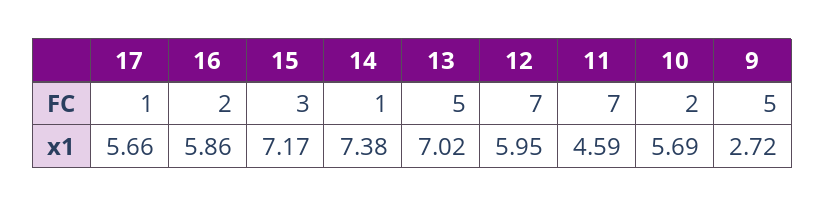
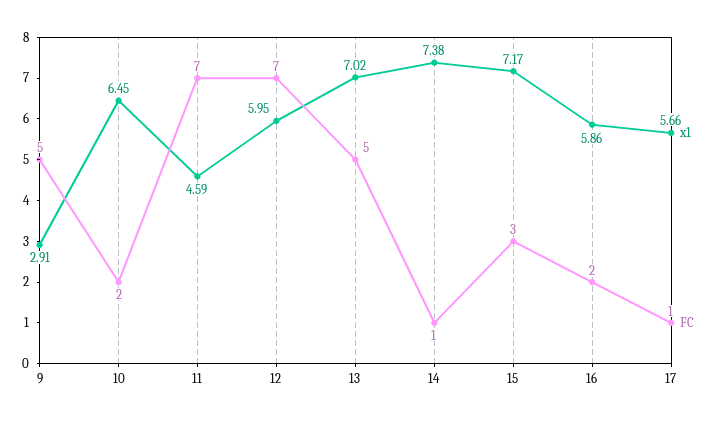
  {
    "FC": {
      "17": 1,
      "16": 2,
      "15": 3,
      "14": 1,
      "13": 5,
      "12": 7,
      "11": 7,
      "10": 2,
      "9": 5
    },
    "x1": {
      "17": 5.66,
      "16": 5.86,
      "15": 7.17,
      "14": 7.38,
      "13": 7.02,
      "12": 5.95,
      "11": 4.59,
-     "10": 5.69,
+     "10": 6.45,
-     "9": 2.72
+     "9": 2.91
    }
  }

